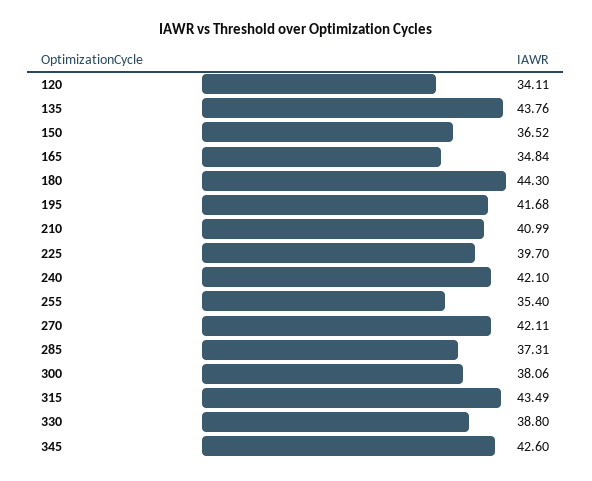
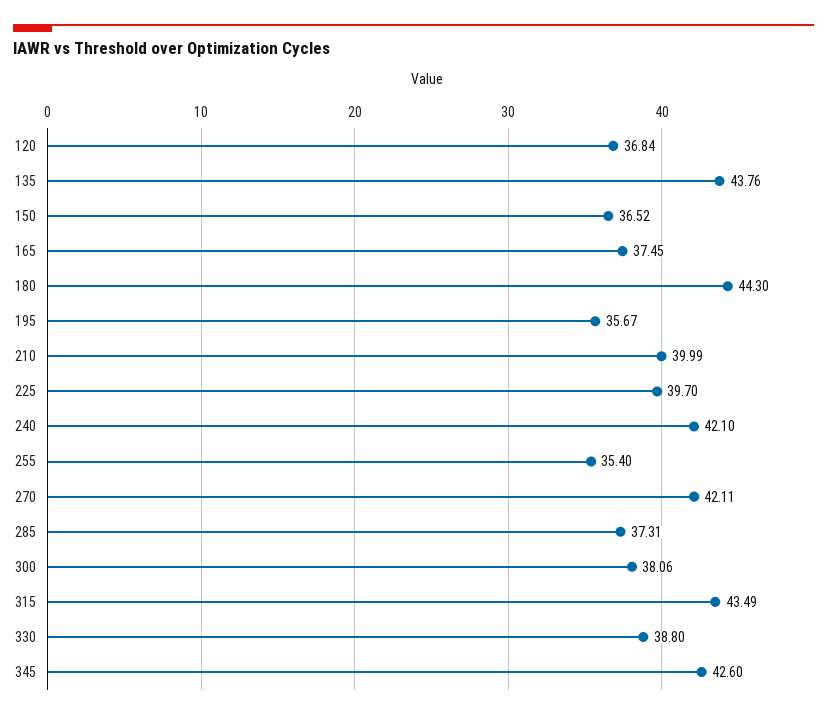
  {
-   "120": 34.11,
+   "120": 36.84,
    "135": 43.76,
    "150": 36.52,
-   "165": 34.84,
+   "165": 37.45,
    "180": 44.3,
-   "195": 41.68,
+   "195": 35.67,
-   "210": 40.99,
+   "210": 39.99,
    "225": 39.7,
    "240": 42.1,
    "255": 35.4,
    "270": 42.11,
    "285": 37.31,
    "300": 38.06,
    "315": 43.49,
    "330": 38.8,
    "345": 42.6
  }

